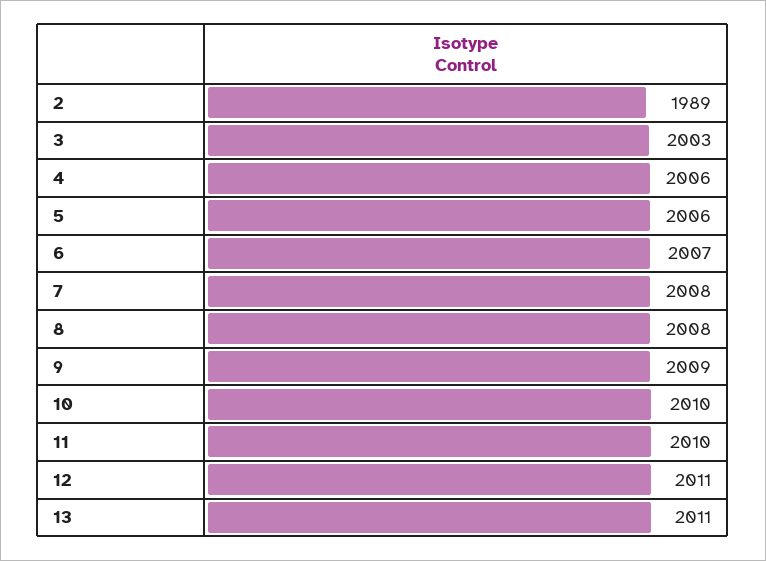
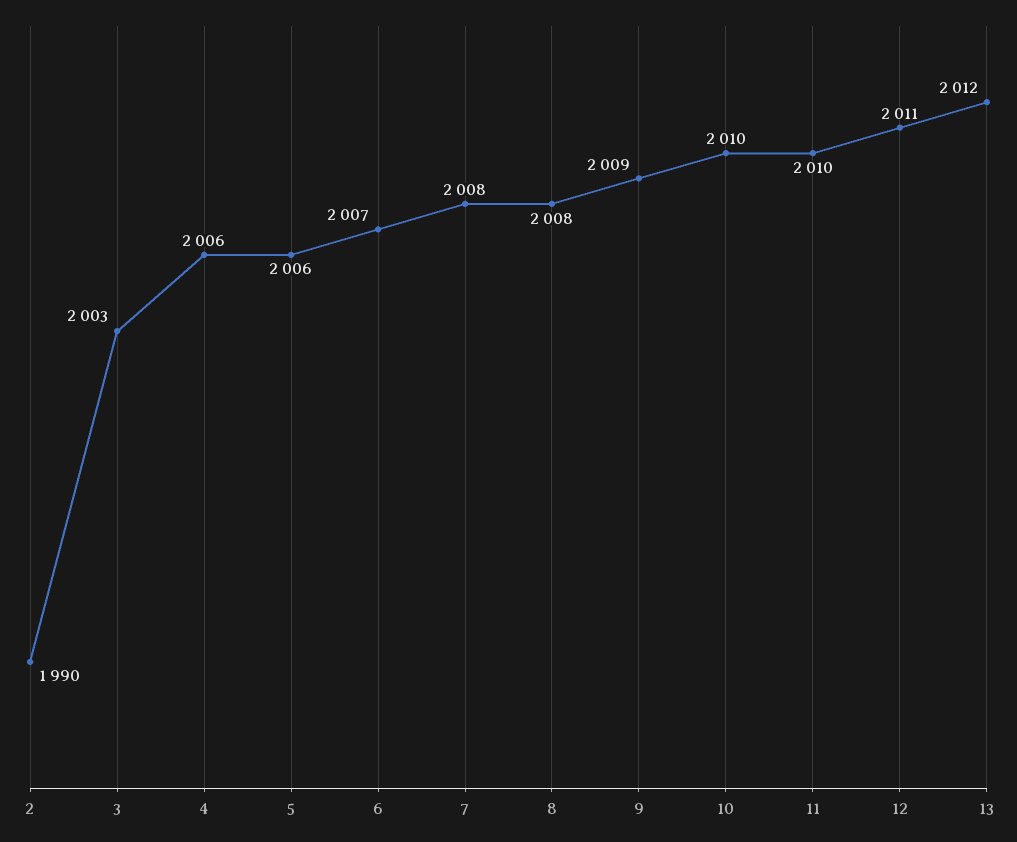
  {
-   "2": 1989,
+   "2": 1990,
    "3": 2003,
    "4": 2006,
    "5": 2006,
    "6": 2007,
    "7": 2008,
    "8": 2008,
    "9": 2009,
    "10": 2010,
    "11": 2010,
    "12": 2011,
-   "13": 2011
+   "13": 2012
  }

